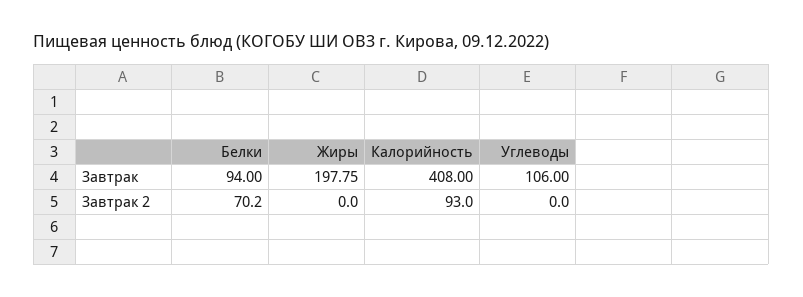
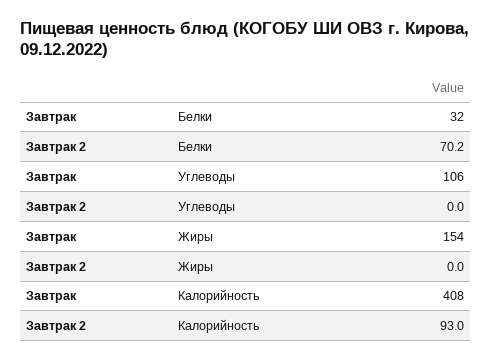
  {
    "Белки": {
-     "Завтрак": 94,
+     "Завтрак": 32,
      "Завтрак 2": 70.2
    },
    "Жиры": {
-     "Завтрак": 197.75,
+     "Завтрак": 154,
      "Завтрак 2": 0
    },
    "Калорийность": {
      "Завтрак": 408,
      "Завтрак 2": 93
    },
    "Углеводы": {
      "Завтрак": 106,
      "Завтрак 2": 0
    }
  }

